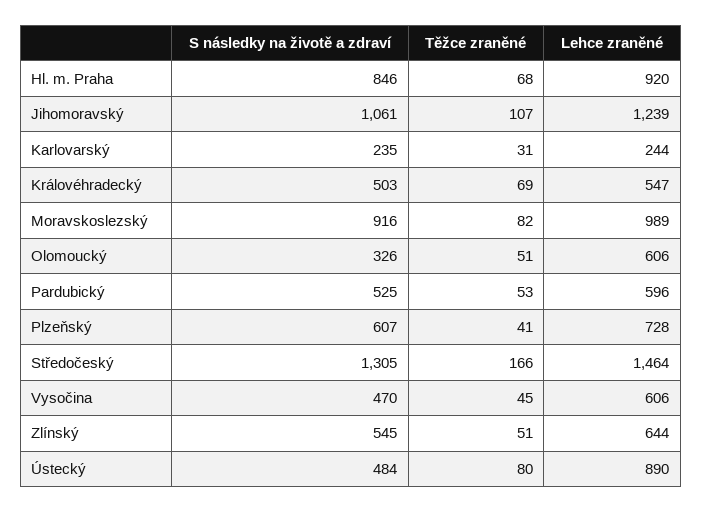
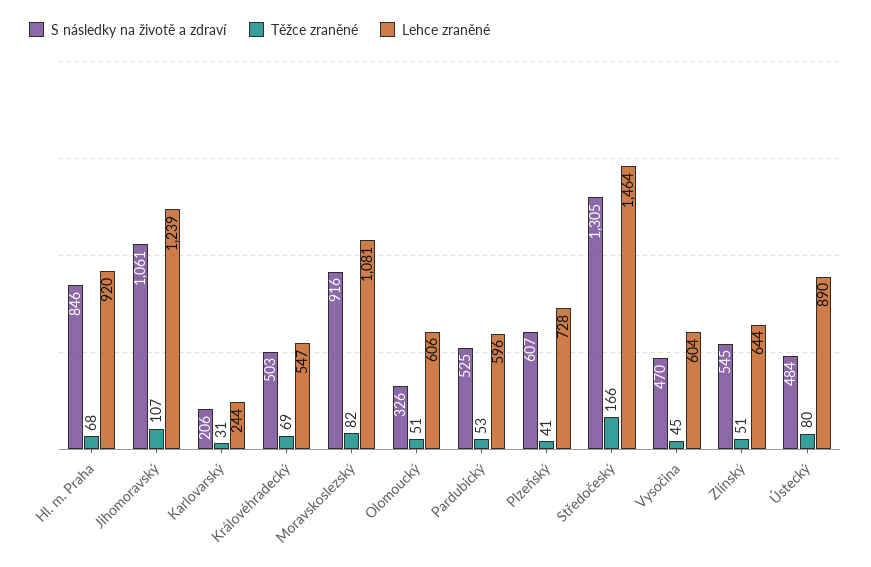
  {
    "S následky na životě a zdraví": {
      "Hl. m. Praha": 846,
      "Jihomoravský": 1061,
-     "Karlovarský": 235,
+     "Karlovarský": 206,
      "Královéhradecký": 503,
      "Moravskoslezský": 916,
      "Olomoucký": 326,
      "Pardubický": 525,
      "Plzeňský": 607,
      "Středočeský": 1305,
      "Vysočina": 470,
      "Zlínský": 545,
      "Ústecký": 484
    },
    "Těžce zraněné": {
      "Hl. m. Praha": 68,
      "Jihomoravský": 107,
      "Karlovarský": 31,
      "Královéhradecký": 69,
      "Moravskoslezský": 82,
      "Olomoucký": 51,
      "Pardubický": 53,
      "Plzeňský": 41,
      "Středočeský": 166,
      "Vysočina": 45,
      "Zlínský": 51,
      "Ústecký": 80
    },
    "Lehce zraněné": {
      "Hl. m. Praha": 920,
      "Jihomoravský": 1239,
      "Karlovarský": 244,
      "Královéhradecký": 547,
-     "Moravskoslezský": 989,
+     "Moravskoslezský": 1081,
      "Olomoucký": 606,
      "Pardubický": 596,
      "Plzeňský": 728,
      "Středočeský": 1464,
-     "Vysočina": 606,
+     "Vysočina": 604,
      "Zlínský": 644,
      "Ústecký": 890
    }
  }

